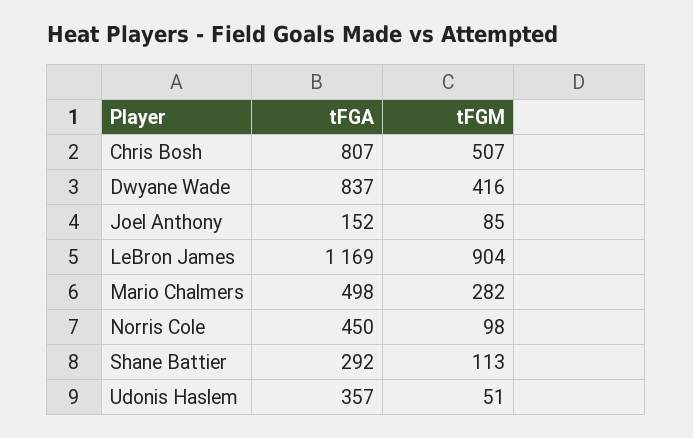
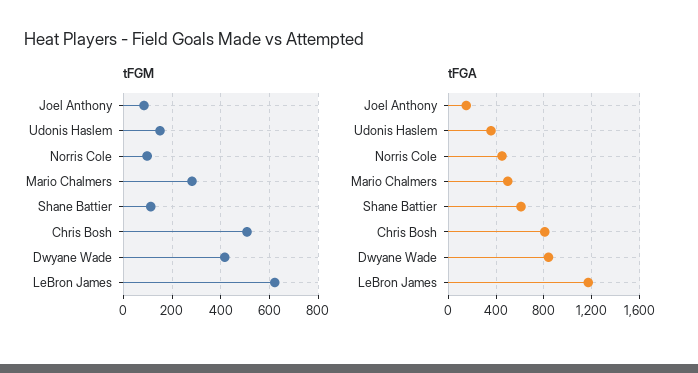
  {
    "tFGA": {
      "Chris Bosh": 807,
      "Dwyane Wade": 837,
      "Joel Anthony": 152,
      "LeBron James": 1169,
      "Mario Chalmers": 498,
      "Norris Cole": 450,
-     "Shane Battier": 292,
+     "Shane Battier": 600,
      "Udonis Haslem": 357
    },
    "tFGM": {
      "Chris Bosh": 507,
      "Dwyane Wade": 416,
      "Joel Anthony": 85,
-     "LeBron James": 904,
+     "LeBron James": 625,
      "Mario Chalmers": 282,
      "Norris Cole": 98,
      "Shane Battier": 113,
-     "Udonis Haslem": 51
+     "Udonis Haslem": 150
    }
  }

